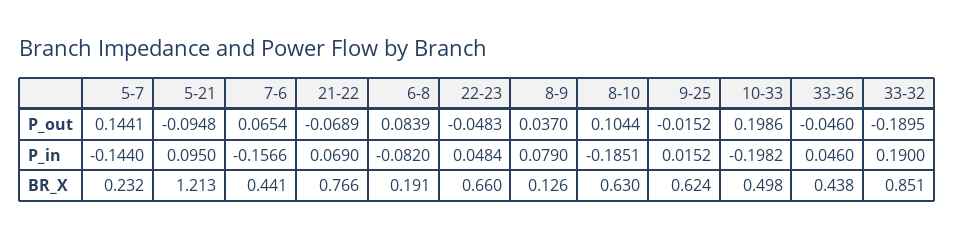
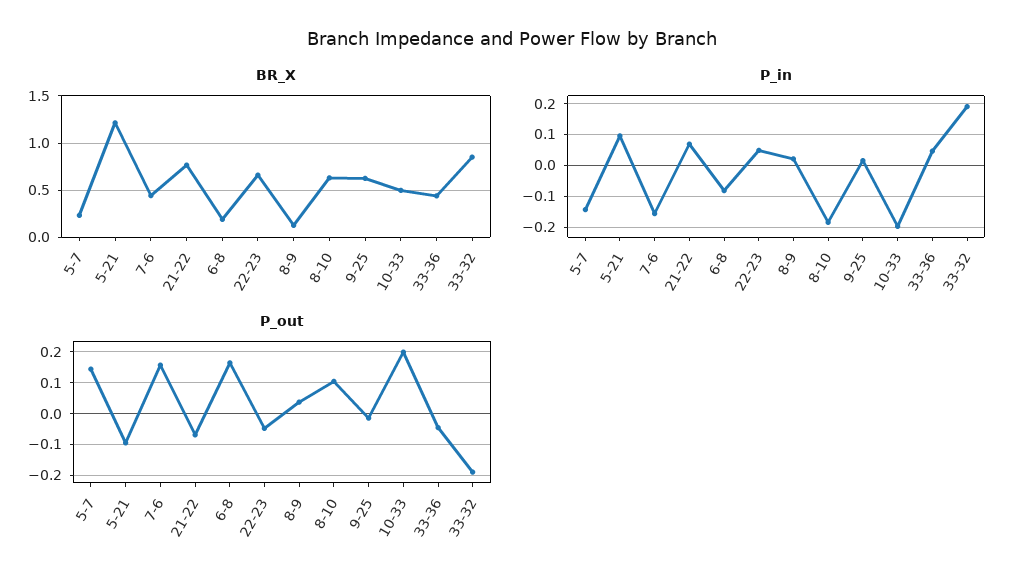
  {
    "P_out": {
      "5-7": 0.1441,
      "5-21": -0.0948,
-     "7-6": 0.0654,
+     "7-6": 0.16,
      "21-22": -0.0689,
-     "6-8": 0.0839,
+     "6-8": 0.16,
      "22-23": -0.0483,
      "8-9": 0.037,
      "8-10": 0.1044,
      "9-25": -0.0152,
      "10-33": 0.1986,
      "33-36": -0.046,
      "33-32": -0.1895
    },
    "P_in": {
      "5-7": -0.144,
      "5-21": 0.095,
      "7-6": -0.1566,
      "21-22": 0.069,
      "6-8": -0.082,
      "22-23": 0.0484,
-     "8-9": 0.079,
+     "8-9": 0.02,
      "8-10": -0.1851,
      "9-25": 0.0152,
      "10-33": -0.1982,
      "33-36": 0.046,
      "33-32": 0.19
    },
    "BR_X": {
      "5-7": 0.232,
      "5-21": 1.213,
      "7-6": 0.441,
      "21-22": 0.766,
      "6-8": 0.191,
      "22-23": 0.66,
      "8-9": 0.126,
      "8-10": 0.63,
      "9-25": 0.624,
      "10-33": 0.498,
      "33-36": 0.438,
      "33-32": 0.851
    }
  }

